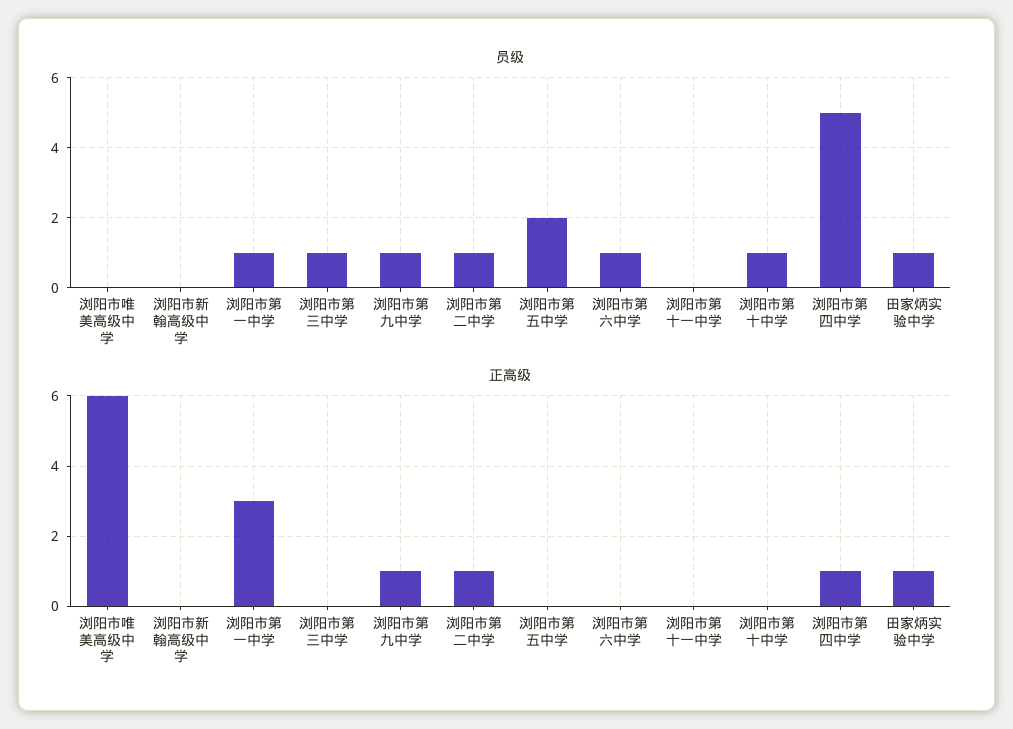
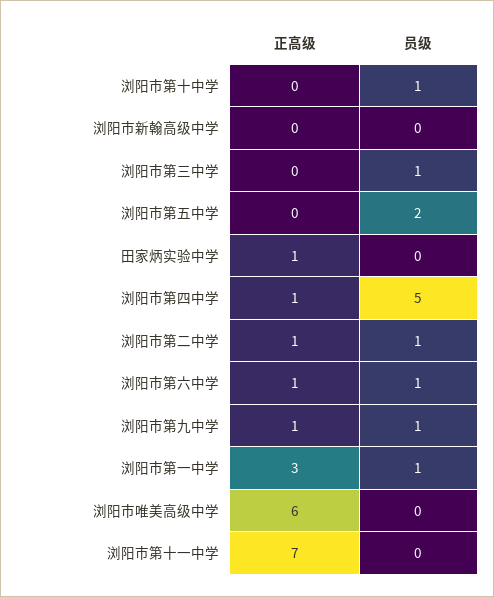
  {
    "员级": {
      "浏阳市唯美高级中学": 0,
      "浏阳市新翰高级中学": 0,
      "浏阳市第一中学": 1,
      "浏阳市第三中学": 1,
      "浏阳市第九中学": 1,
      "浏阳市第二中学": 1,
      "浏阳市第五中学": 2,
      "浏阳市第六中学": 1,
      "浏阳市第十一中学": 0,
      "浏阳市第十中学": 1,
      "浏阳市第四中学": 5,
-     "田家炳实验中学": 1
+     "田家炳实验中学": 0
    },
    "正高级": {
      "浏阳市唯美高级中学": 6,
      "浏阳市新翰高级中学": 0,
      "浏阳市第一中学": 3,
      "浏阳市第三中学": 0,
      "浏阳市第九中学": 1,
      "浏阳市第二中学": 1,
      "浏阳市第五中学": 0,
-     "浏阳市第六中学": 0,
+     "浏阳市第六中学": 1,
-     "浏阳市第十一中学": 0,
+     "浏阳市第十一中学": 7,
      "浏阳市第十中学": 0,
      "浏阳市第四中学": 1,
      "田家炳实验中学": 1
    }
  }

